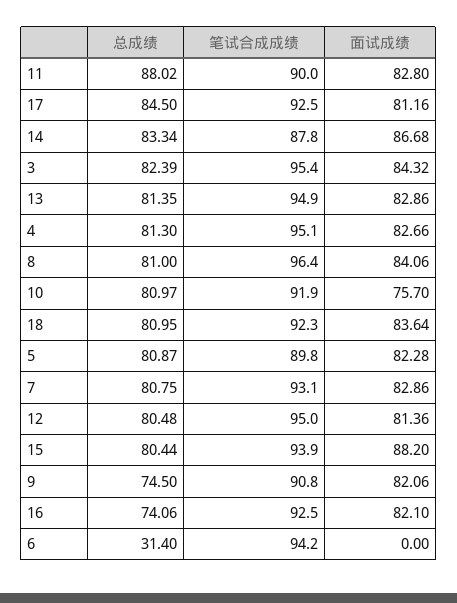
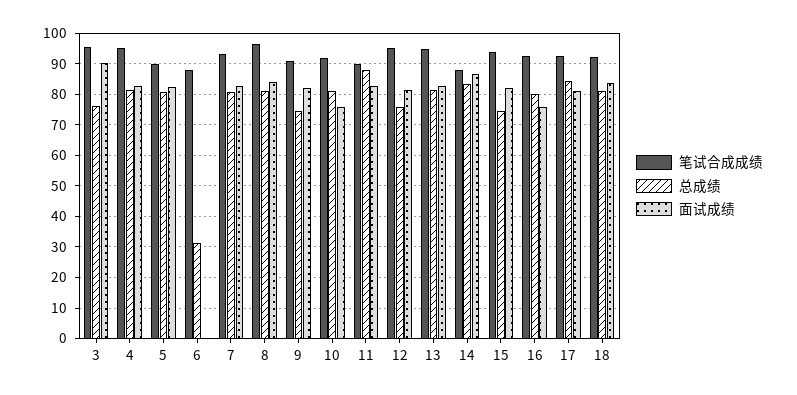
  {
    "总成绩": {
      "11": 88.02,
      "17": 84.5,
      "14": 83.34,
-     "3": 82.39,
+     "3": 76,
      "13": 81.35,
      "4": 81.3,
      "8": 81,
      "10": 80.97,
      "18": 80.95,
      "5": 80.87,
      "7": 80.75,
-     "12": 80.48,
+     "12": 76,
-     "15": 80.44,
+     "15": 74,
      "9": 74.5,
-     "16": 74.06,
+     "16": 80,
      "6": 31.4
    },
    "笔试合成成绩": {
      "11": 90,
      "17": 92.5,
      "14": 87.8,
      "3": 95.4,
      "13": 94.9,
      "4": 95.1,
      "8": 96.4,
      "10": 91.9,
      "18": 92.3,
      "5": 89.8,
      "7": 93.1,
      "12": 95,
      "15": 93.9,
      "9": 90.8,
      "16": 92.5,
-     "6": 94.2
+     "6": 88
    },
    "面试成绩": {
      "11": 82.8,
      "17": 81.16,
      "14": 86.68,
-     "3": 84.32,
+     "3": 90,
      "13": 82.86,
      "4": 82.66,
      "8": 84.06,
      "10": 75.7,
      "18": 83.64,
      "5": 82.28,
      "7": 82.86,
      "12": 81.36,
-     "15": 88.2,
+     "15": 82,
      "9": 82.06,
-     "16": 82.1,
+     "16": 76,
      "6": 0
    }
  }

